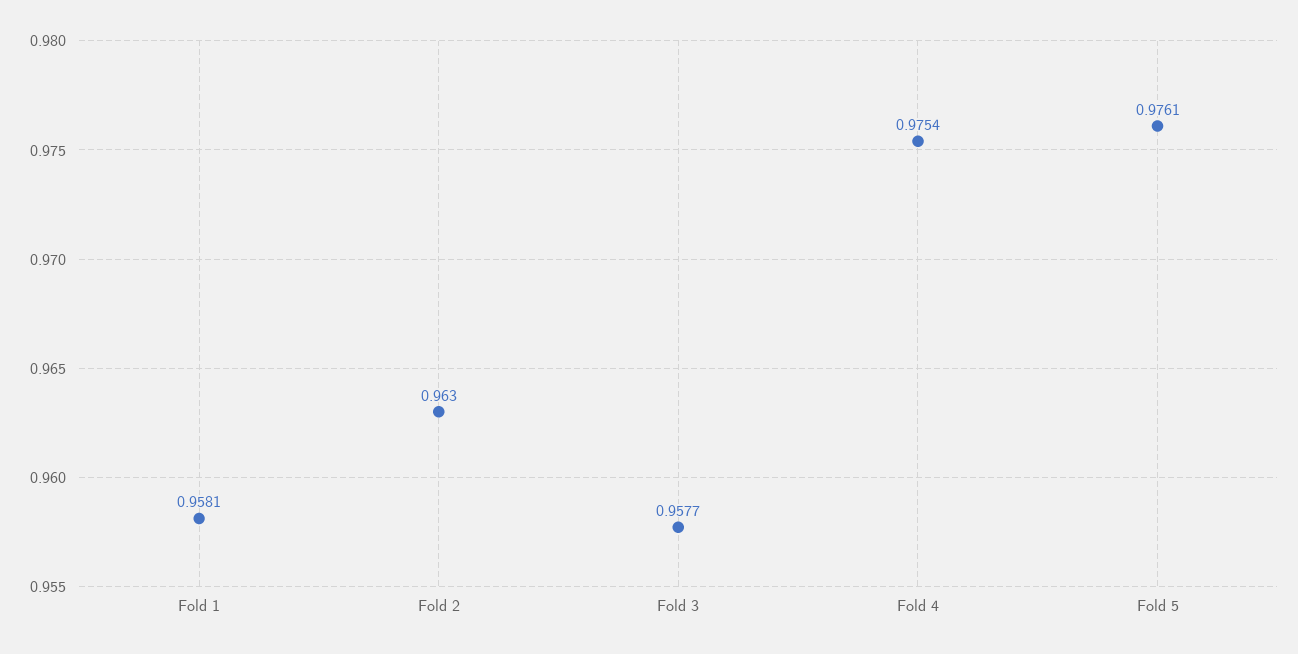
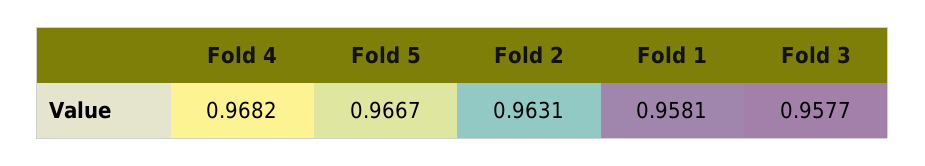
  {
    "Fold 1": 0.9581,
-   "Fold 2": 0.963,
+   "Fold 2": 0.9631,
    "Fold 3": 0.9577,
-   "Fold 4": 0.9754,
+   "Fold 4": 0.9682,
-   "Fold 5": 0.9761
+   "Fold 5": 0.9667
  }

